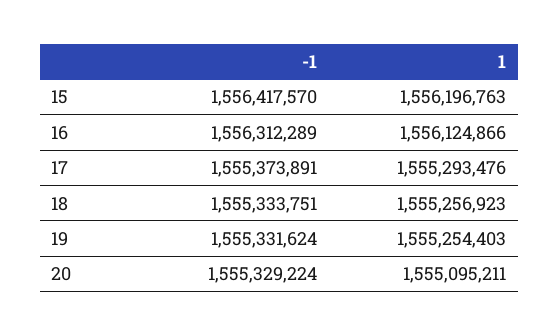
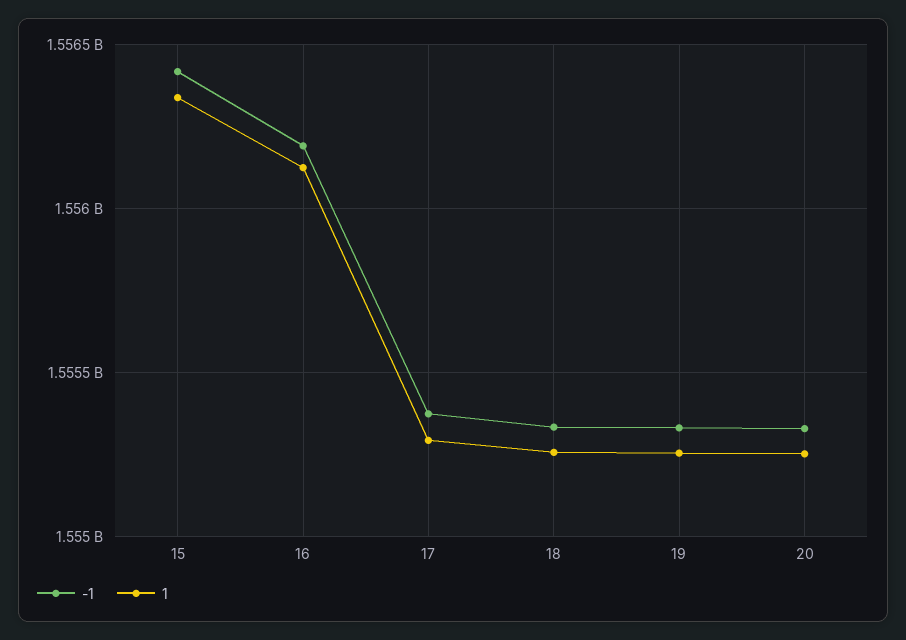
  {
    "-1": {
      "15": 1556417570,
-     "16": 1556312289,
+     "16": 1556200000,
      "17": 1555373891,
      "18": 1555333751,
      "19": 1555331624,
      "20": 1555329224
    },
    "1": {
-     "15": 1556196763,
+     "15": 1556350000,
      "16": 1556124866,
      "17": 1555293476,
      "18": 1555256923,
      "19": 1555254403,
-     "20": 1555095211
+     "20": 1555250000
    }
  }

